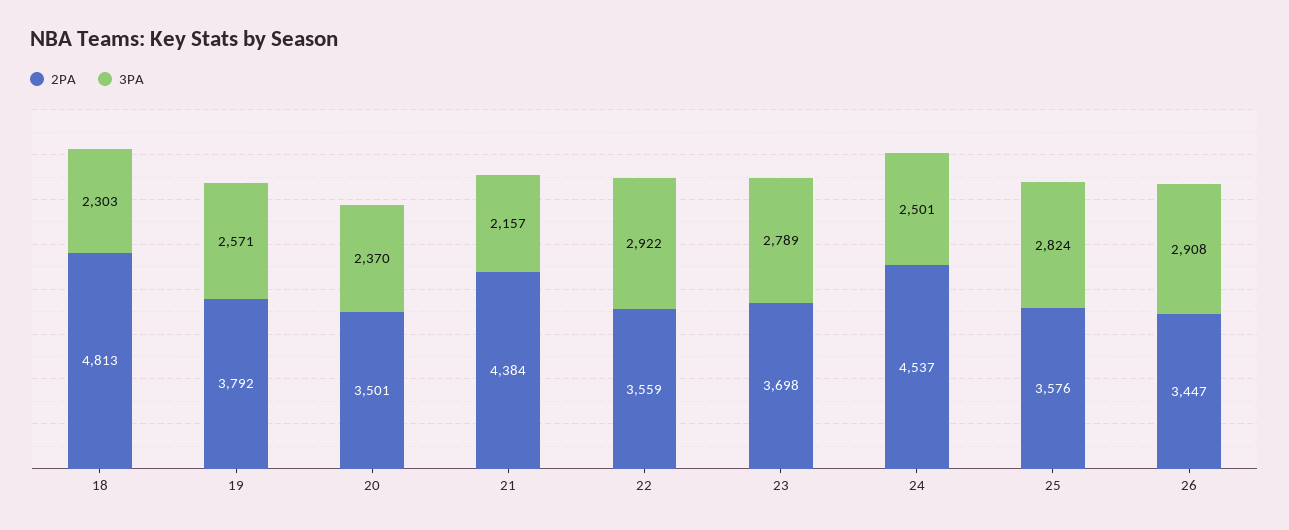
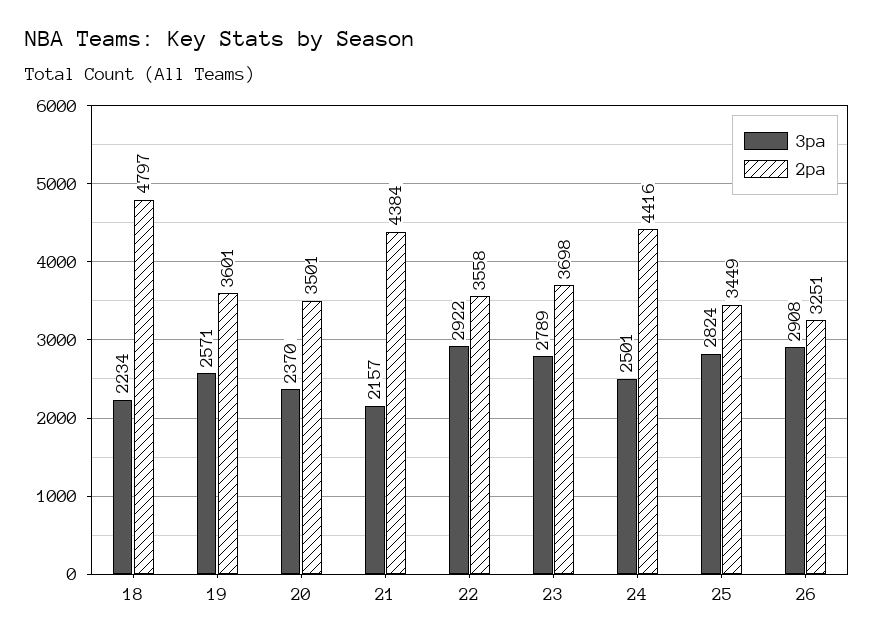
  {
    "2PA": {
-     "18": 4813,
+     "18": 4797,
-     "19": 3792,
+     "19": 3601,
      "20": 3501,
      "21": 4384,
-     "22": 3559,
+     "22": 3558,
      "23": 3698,
-     "24": 4537,
+     "24": 4416,
-     "25": 3576,
+     "25": 3449,
-     "26": 3447
+     "26": 3251
    },
    "3PA": {
-     "18": 2303,
+     "18": 2234,
      "19": 2571,
      "20": 2370,
      "21": 2157,
      "22": 2922,
      "23": 2789,
      "24": 2501,
      "25": 2824,
      "26": 2908
    }
  }

